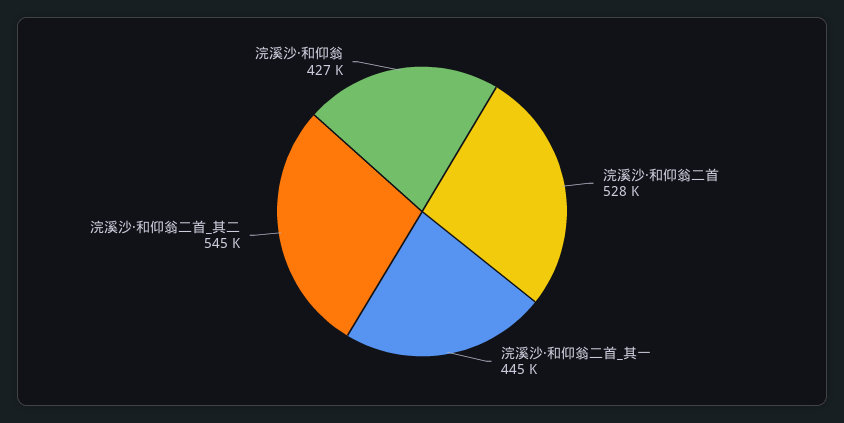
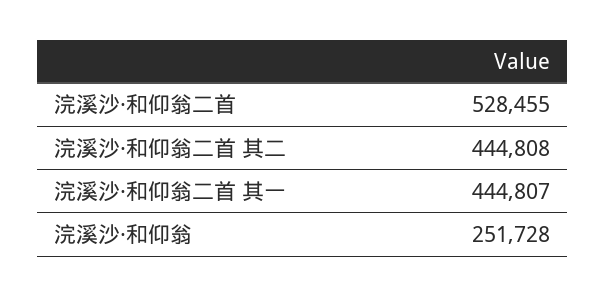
  {
    "浣溪沙·和仰翁二首": 528455,
    "浣溪沙·和仰翁二首_其一": 444807,
-   "浣溪沙·和仰翁二首_其二": 545000,
+   "浣溪沙·和仰翁二首_其二": 444808,
-   "浣溪沙·和仰翁": 427000
+   "浣溪沙·和仰翁": 251728
  }

